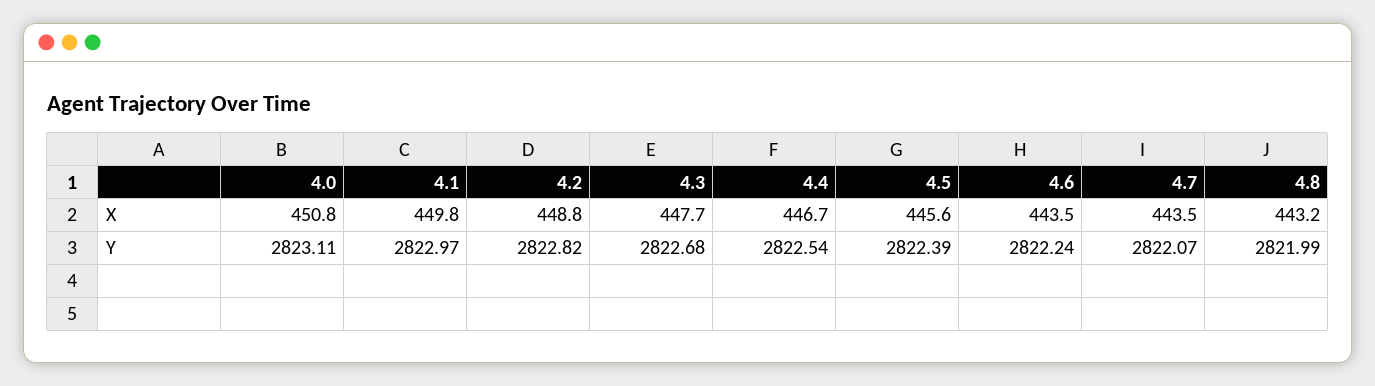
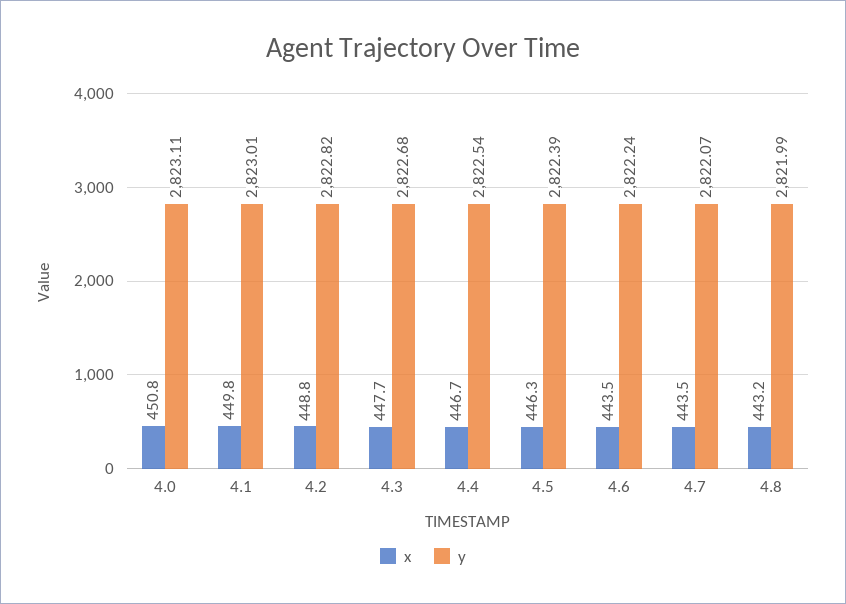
  {
    "X": {
      "4.0": 450.8,
      "4.1": 449.8,
      "4.2": 448.8,
      "4.3": 447.7,
      "4.4": 446.7,
-     "4.5": 445.6,
+     "4.5": 446.3,
      "4.6": 443.5,
      "4.7": 443.5,
      "4.8": 443.2
    },
    "Y": {
      "4.0": 2823.11,
-     "4.1": 2822.97,
+     "4.1": 2823.01,
      "4.2": 2822.82,
      "4.3": 2822.68,
      "4.4": 2822.54,
      "4.5": 2822.39,
      "4.6": 2822.24,
      "4.7": 2822.07,
      "4.8": 2821.99
    }
  }

